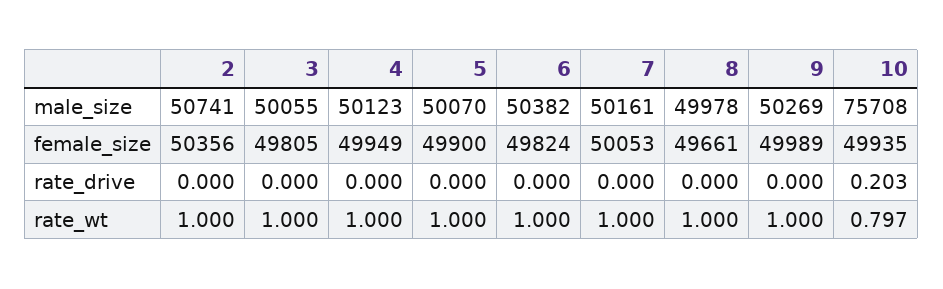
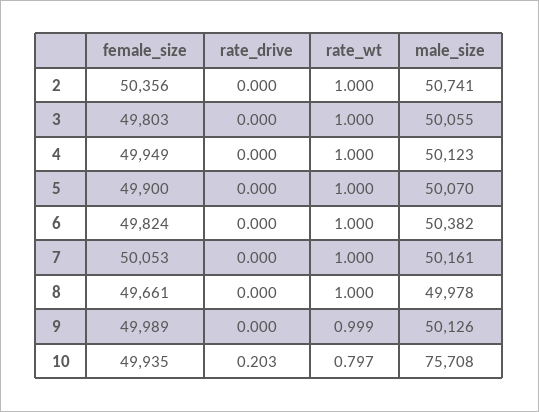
  {
    "2": {
      "male_size": 50741,
      "female_size": 50356,
      "rate_drive": 0,
      "rate_wt": 1
    },
    "3": {
      "male_size": 50055,
-     "female_size": 49805,
+     "female_size": 49803,
      "rate_drive": 0,
      "rate_wt": 1
    },
    "4": {
      "male_size": 50123,
      "female_size": 49949,
      "rate_drive": 0,
      "rate_wt": 1
    },
    "5": {
      "male_size": 50070,
      "female_size": 49900,
      "rate_drive": 0,
      "rate_wt": 1
    },
    "6": {
      "male_size": 50382,
      "female_size": 49824,
      "rate_drive": 0,
      "rate_wt": 1
    },
    "7": {
      "male_size": 50161,
      "female_size": 50053,
      "rate_drive": 0,
      "rate_wt": 1
    },
    "8": {
      "male_size": 49978,
      "female_size": 49661,
      "rate_drive": 0,
      "rate_wt": 1
    },
    "9": {
-     "male_size": 50269,
+     "male_size": 50126,
      "female_size": 49989,
      "rate_drive": 0,
-     "rate_wt": 1
+     "rate_wt": 0.999
    },
    "10": {
      "male_size": 75708,
      "female_size": 49935,
      "rate_drive": 0.203,
      "rate_wt": 0.797
    }
  }

